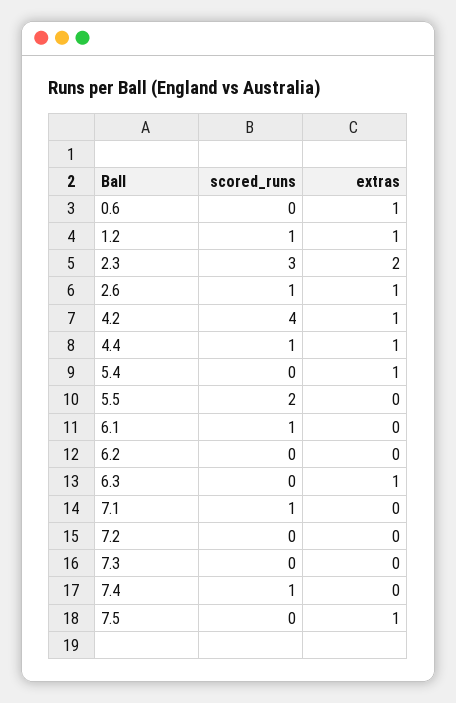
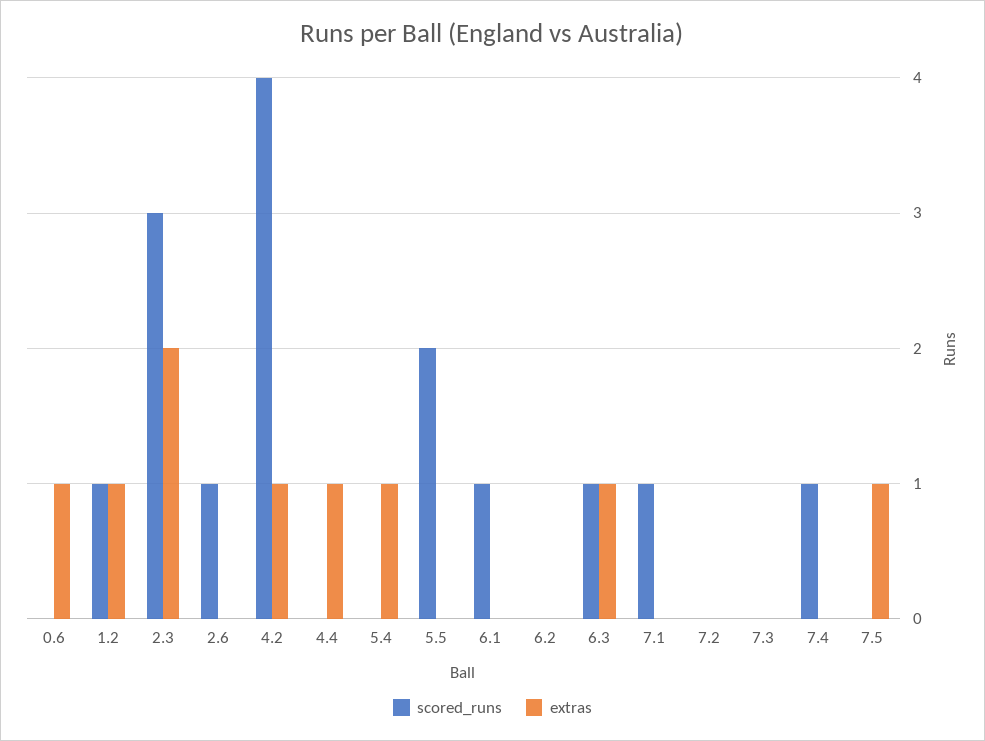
  {
    "scored_runs": {
      "0.6": 0,
      "1.2": 1,
      "2.3": 3,
      "2.6": 1,
      "4.2": 4,
-     "4.4": 1,
+     "4.4": 0,
      "5.4": 0,
      "5.5": 2,
      "6.1": 1,
      "6.2": 0,
-     "6.3": 0,
+     "6.3": 1,
      "7.1": 1,
      "7.2": 0,
      "7.3": 0,
      "7.4": 1,
      "7.5": 0
    },
    "extras": {
      "0.6": 1,
      "1.2": 1,
      "2.3": 2,
-     "2.6": 1,
+     "2.6": 0,
      "4.2": 1,
      "4.4": 1,
      "5.4": 1,
      "5.5": 0,
      "6.1": 0,
      "6.2": 0,
      "6.3": 1,
      "7.1": 0,
      "7.2": 0,
      "7.3": 0,
      "7.4": 0,
      "7.5": 1
    }
  }

